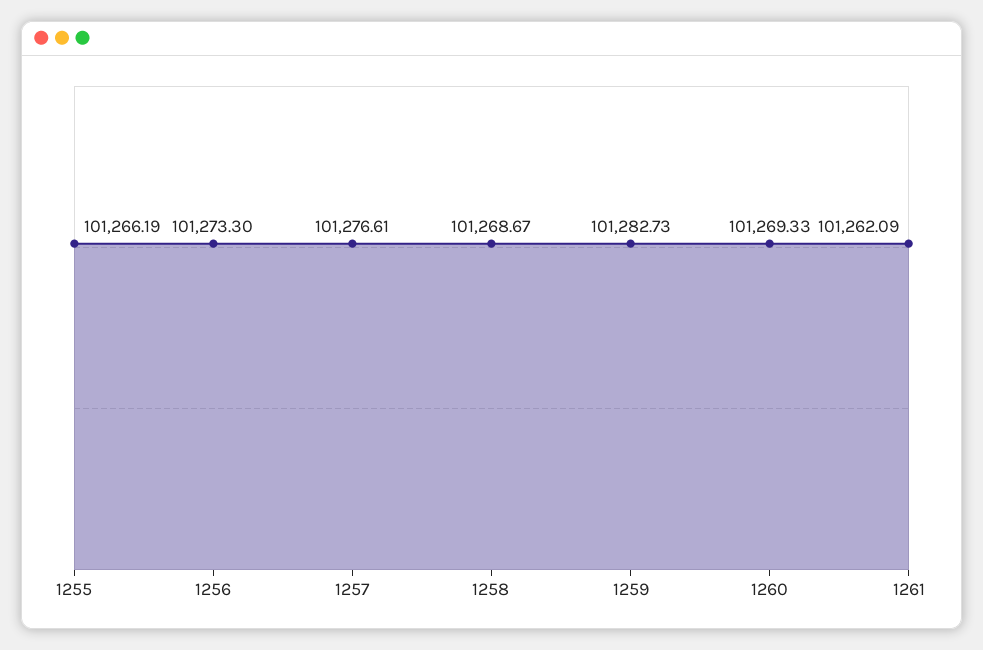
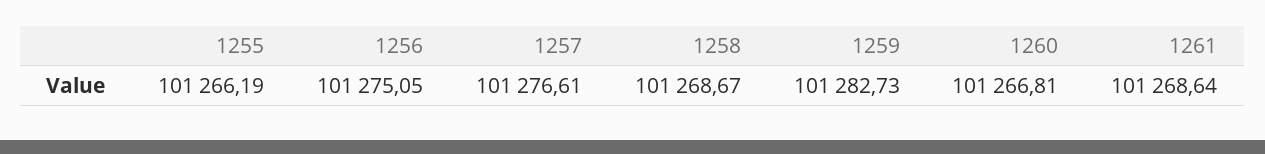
  {
    "1255": 101266.19,
-   "1256": 101273.3,
+   "1256": 101275.05,
    "1257": 101276.61,
    "1258": 101268.67,
    "1259": 101282.73,
-   "1260": 101269.33,
+   "1260": 101266.81,
-   "1261": 101262.09
+   "1261": 101268.64
  }

